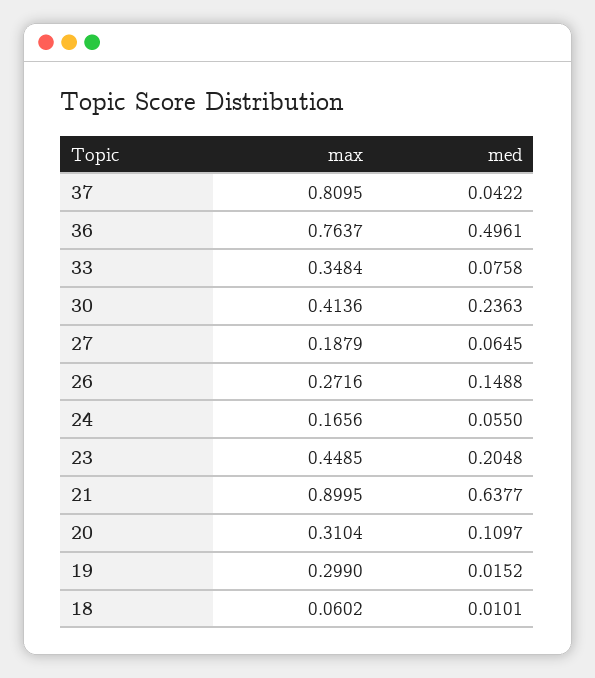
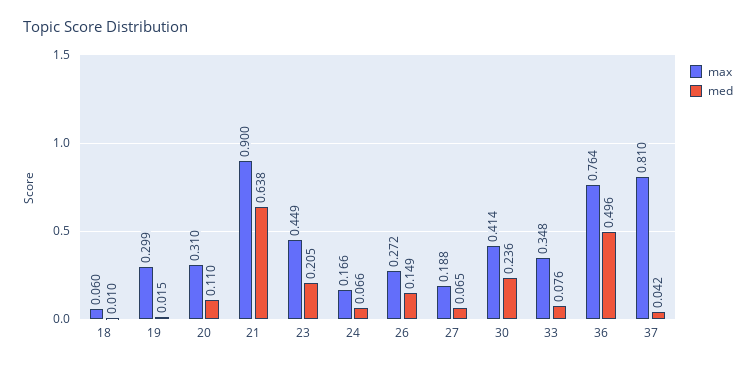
  {
    "max": {
      "37": 0.8095,
      "36": 0.7637,
      "33": 0.3484,
      "30": 0.4136,
      "27": 0.1879,
      "26": 0.2716,
      "24": 0.1656,
      "23": 0.4485,
      "21": 0.8995,
      "20": 0.3104,
      "19": 0.299,
      "18": 0.0602
    },
    "med": {
      "37": 0.0422,
      "36": 0.4961,
      "33": 0.0758,
      "30": 0.2363,
      "27": 0.0645,
      "26": 0.1488,
-     "24": 0.055,
+     "24": 0.066,
      "23": 0.2048,
      "21": 0.6377,
      "20": 0.1097,
      "19": 0.0152,
      "18": 0.0101
    }
  }

